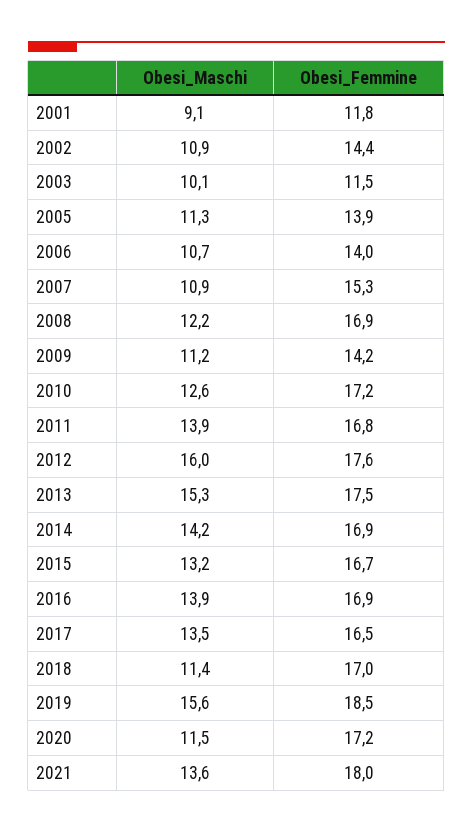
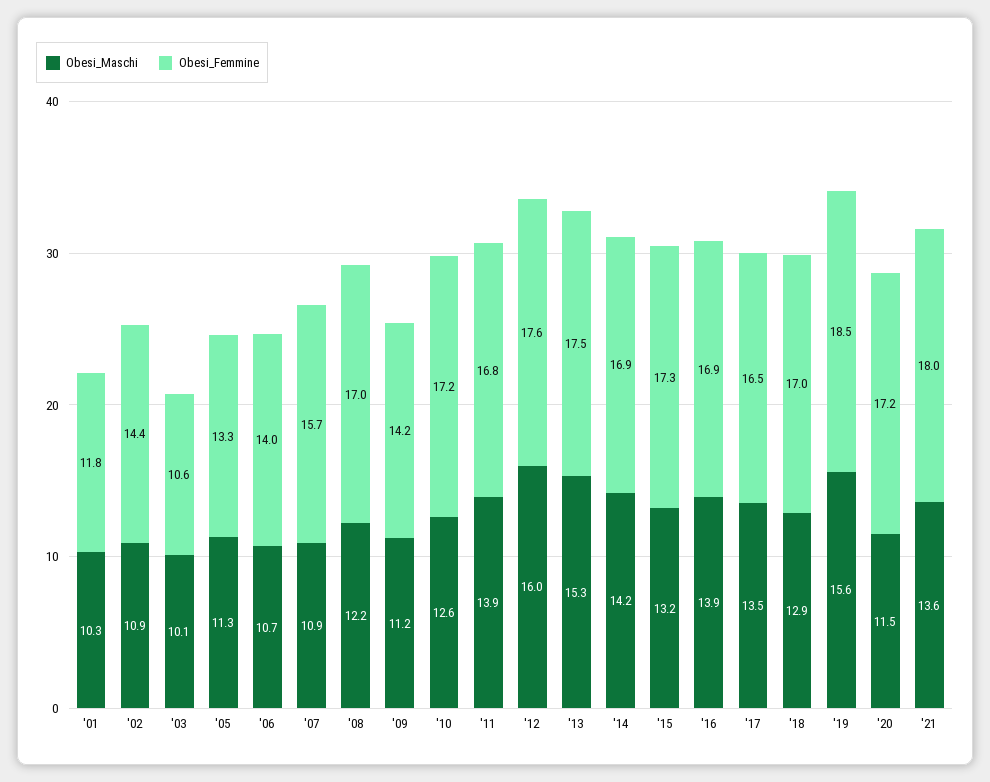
  {
    "Obesi_Maschi": {
-     "2001": 9.1,
+     "2001": 10.3,
      "2002": 10.9,
      "2003": 10.1,
      "2005": 11.3,
      "2006": 10.7,
      "2007": 10.9,
      "2008": 12.2,
      "2009": 11.2,
      "2010": 12.6,
      "2011": 13.9,
      "2012": 16,
      "2013": 15.3,
      "2014": 14.2,
      "2015": 13.2,
      "2016": 13.9,
      "2017": 13.5,
-     "2018": 11.4,
+     "2018": 12.9,
      "2019": 15.6,
      "2020": 11.5,
      "2021": 13.6
    },
    "Obesi_Femmine": {
      "2001": 11.8,
      "2002": 14.4,
-     "2003": 11.5,
+     "2003": 10.6,
-     "2005": 13.9,
+     "2005": 13.3,
      "2006": 14,
-     "2007": 15.3,
+     "2007": 15.7,
-     "2008": 16.9,
+     "2008": 17,
      "2009": 14.2,
      "2010": 17.2,
      "2011": 16.8,
      "2012": 17.6,
      "2013": 17.5,
      "2014": 16.9,
-     "2015": 16.7,
+     "2015": 17.3,
      "2016": 16.9,
      "2017": 16.5,
      "2018": 17,
      "2019": 18.5,
      "2020": 17.2,
      "2021": 18
    }
  }

